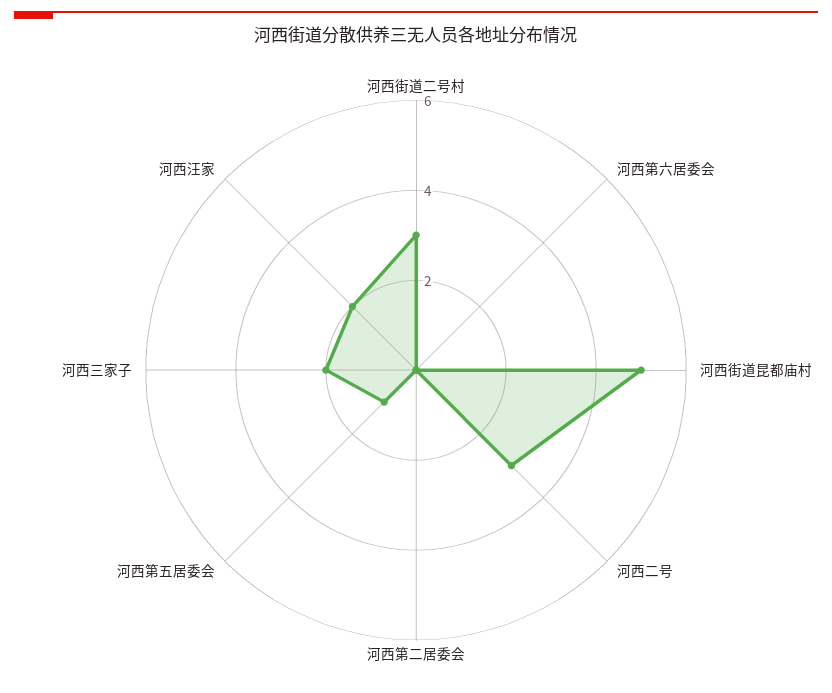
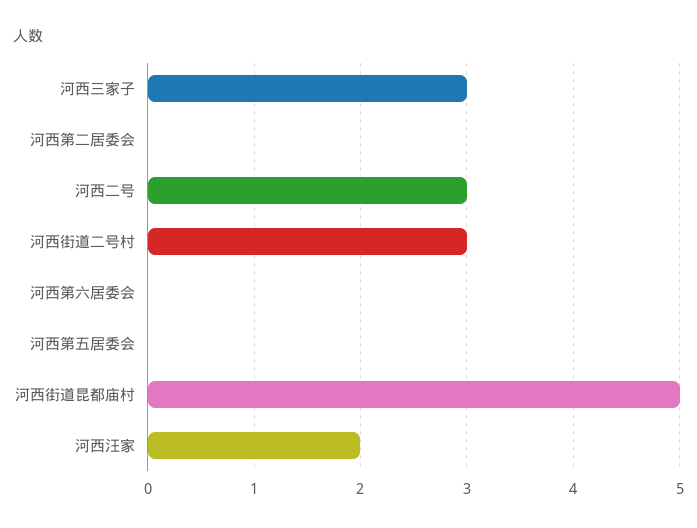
  {
    "河西街道二号村": 3,
    "河西第六居委会": 0,
    "河西街道昆都庙村": 5,
    "河西二号": 3,
    "河西第二居委会": 0,
-   "河西第五居委会": 1,
+   "河西第五居委会": 0,
-   "河西三家子": 2,
+   "河西三家子": 3,
    "河西汪家": 2
  }

